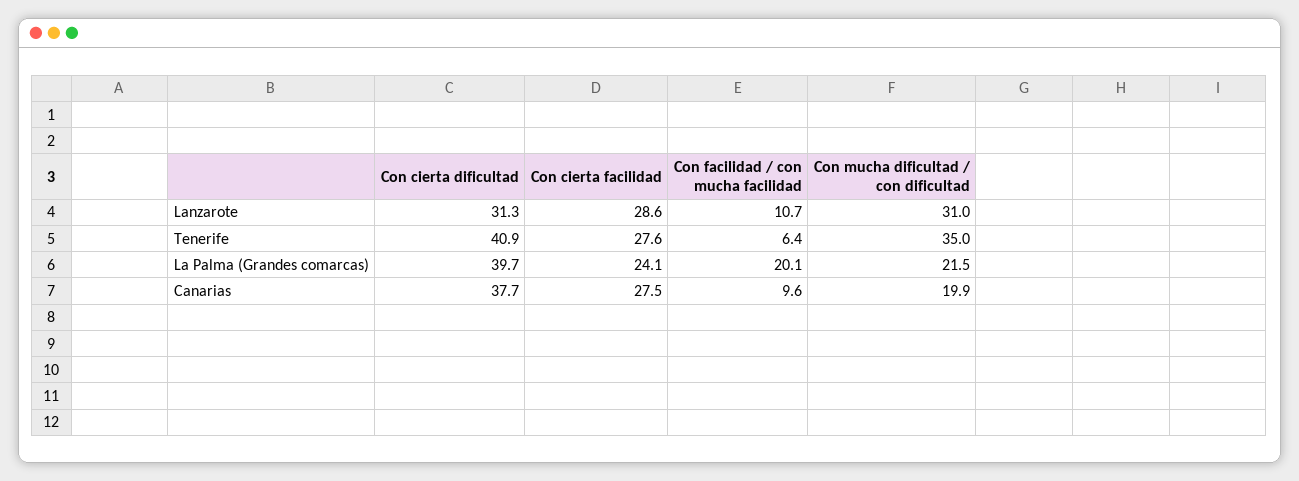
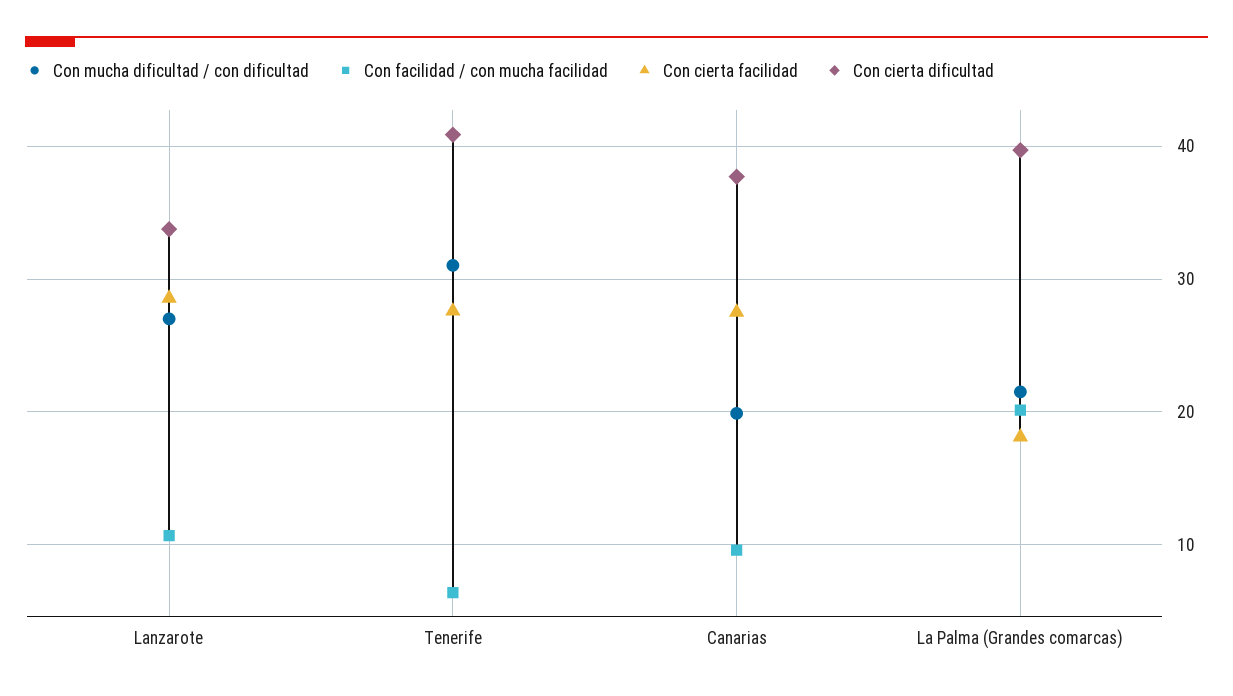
  {
    "Con cierta dificultad": {
-     "Lanzarote": 31.3,
+     "Lanzarote": 34,
      "Tenerife": 40.9,
      "La Palma (Grandes comarcas)": 39.7,
      "Canarias": 37.7
    },
    "Con cierta facilidad": {
      "Lanzarote": 28.6,
      "Tenerife": 27.6,
-     "La Palma (Grandes comarcas)": 24.1,
+     "La Palma (Grandes comarcas)": 18,
      "Canarias": 27.5
    },
    "Con facilidad / con mucha facilidad": {
      "Lanzarote": 10.7,
      "Tenerife": 6.4,
      "La Palma (Grandes comarcas)": 20.1,
      "Canarias": 9.6
    },
    "Con mucha dificultad / con dificultad": {
-     "Lanzarote": 31,
+     "Lanzarote": 27,
-     "Tenerife": 35,
+     "Tenerife": 31,
      "La Palma (Grandes comarcas)": 21.5,
      "Canarias": 19.9
    }
  }

